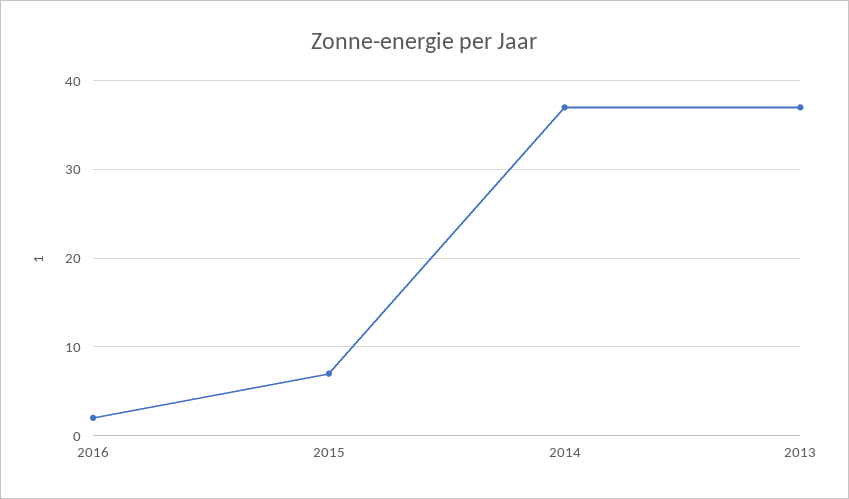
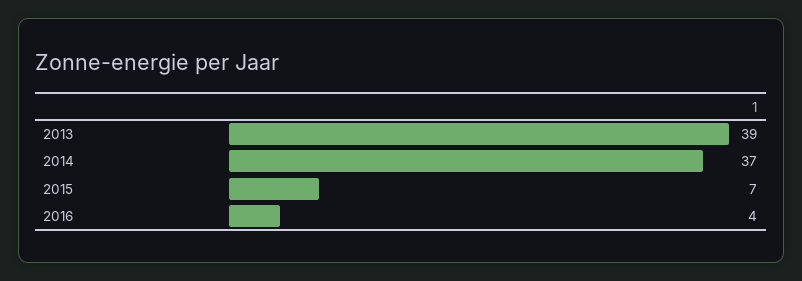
  {
-   "2016": 2,
+   "2016": 4,
    "2015": 7,
    "2014": 37,
-   "2013": 37
+   "2013": 39
  }

